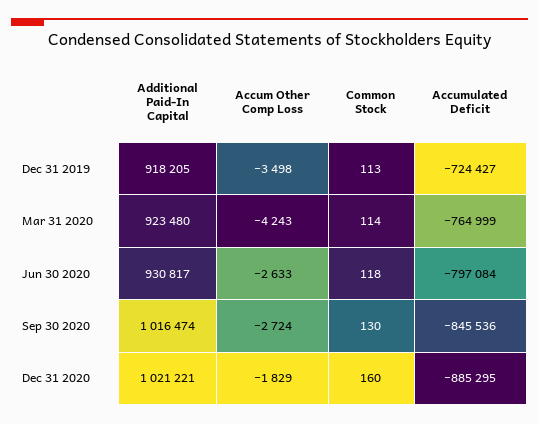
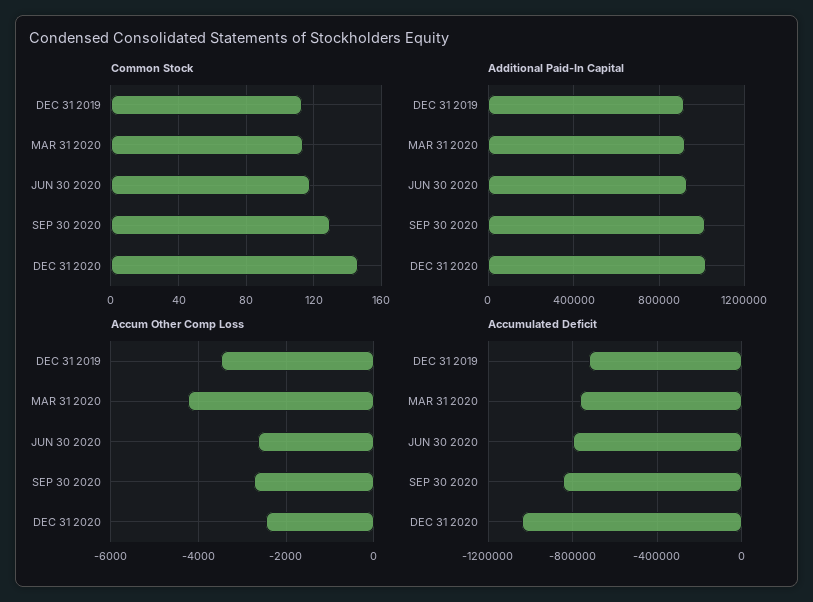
  {
    "Additional Paid-In Capital": {
      "Dec 31 2019": 918205,
      "Mar 31 2020": 923480,
      "Jun 30 2020": 930817,
      "Sep 30 2020": 1016474,
      "Dec 31 2020": 1021221
    },
    "Accum Other Comp Loss": {
      "Dec 31 2019": -3498,
      "Mar 31 2020": -4243,
      "Jun 30 2020": -2633,
      "Sep 30 2020": -2724,
-     "Dec 31 2020": -1829
+     "Dec 31 2020": -2400
    },
    "Common Stock": {
      "Dec 31 2019": 113,
      "Mar 31 2020": 114,
      "Jun 30 2020": 118,
      "Sep 30 2020": 130,
-     "Dec 31 2020": 160
+     "Dec 31 2020": 145
    },
    "Accumulated Deficit": {
      "Dec 31 2019": -724427,
      "Mar 31 2020": -764999,
      "Jun 30 2020": -797084,
      "Sep 30 2020": -845536,
-     "Dec 31 2020": -885295
+     "Dec 31 2020": -1050000
    }
  }

